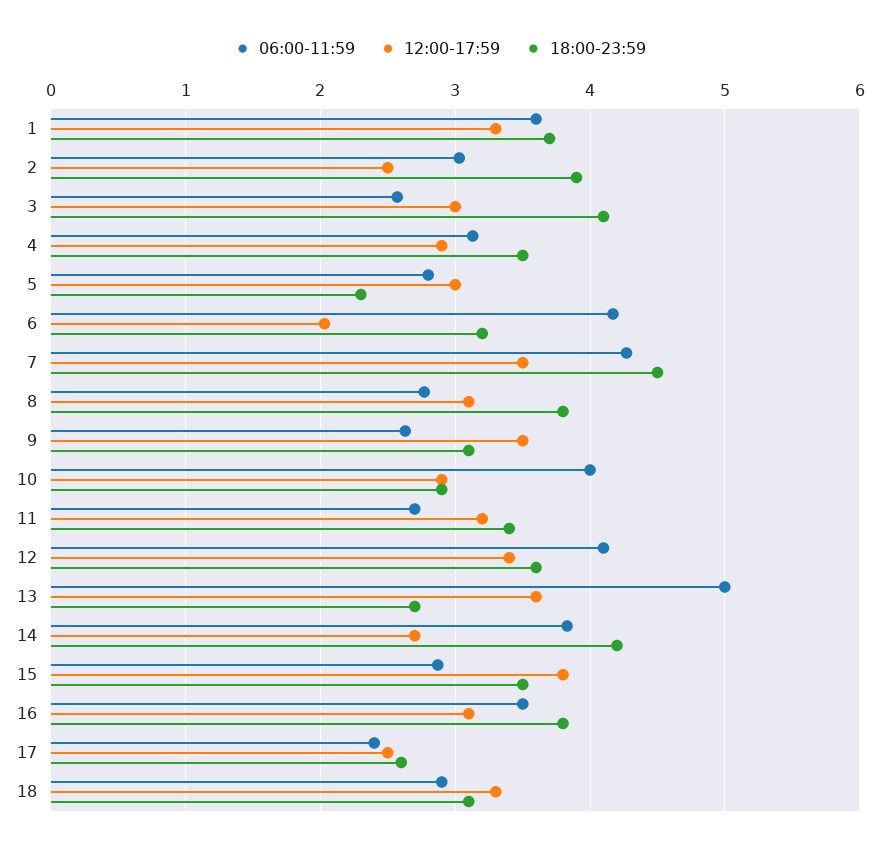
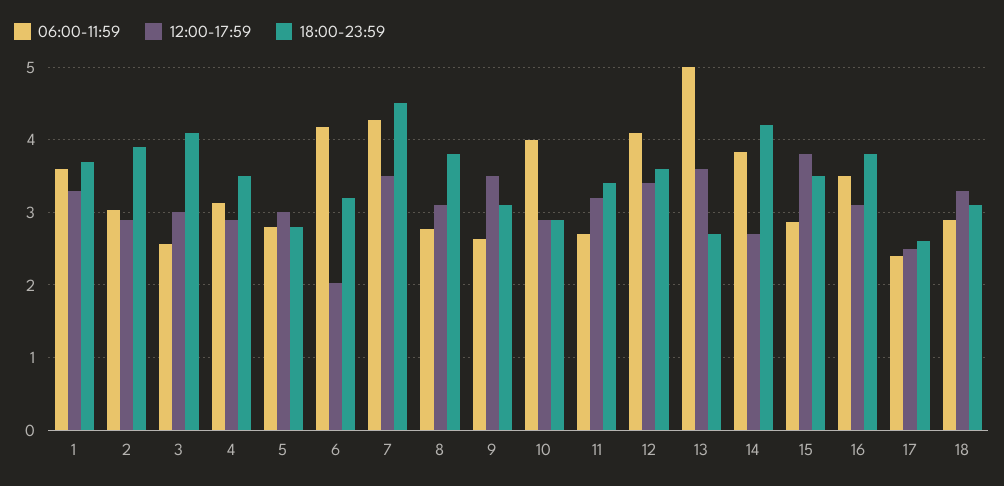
  {
    "06:00-11:59": {
      "1": 3.6,
      "2": 3,
      "3": 2.6,
      "4": 3.1,
      "5": 2.8,
      "6": 4.2,
      "7": 4.3,
      "8": 2.8,
      "9": 2.6,
      "10": 4,
      "11": 2.7,
      "12": 4.1,
      "13": 5,
      "14": 3.8,
      "15": 2.9,
      "16": 3.5,
      "17": 2.4,
      "18": 2.9
    },
    "12:00-17:59": {
      "1": 3.3,
-     "2": 2.5,
+     "2": 2.9,
      "3": 3,
      "4": 2.9,
      "5": 3,
      "6": 2,
      "7": 3.5,
      "8": 3.1,
      "9": 3.5,
      "10": 2.9,
      "11": 3.2,
      "12": 3.4,
      "13": 3.6,
      "14": 2.7,
      "15": 3.8,
      "16": 3.1,
      "17": 2.5,
      "18": 3.3
    },
    "18:00-23:59": {
      "1": 3.7,
      "2": 3.9,
      "3": 4.1,
      "4": 3.5,
-     "5": 2.3,
+     "5": 2.8,
      "6": 3.2,
      "7": 4.5,
      "8": 3.8,
      "9": 3.1,
      "10": 2.9,
      "11": 3.4,
      "12": 3.6,
      "13": 2.7,
      "14": 4.2,
      "15": 3.5,
      "16": 3.8,
      "17": 2.6,
      "18": 3.1
    }
  }

